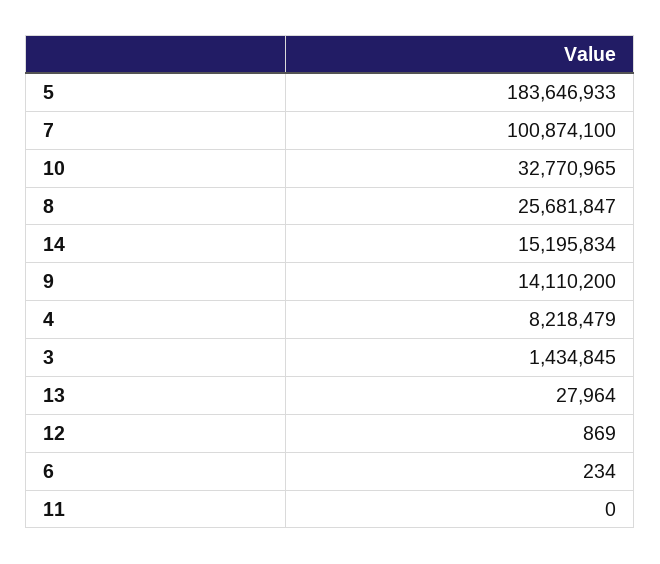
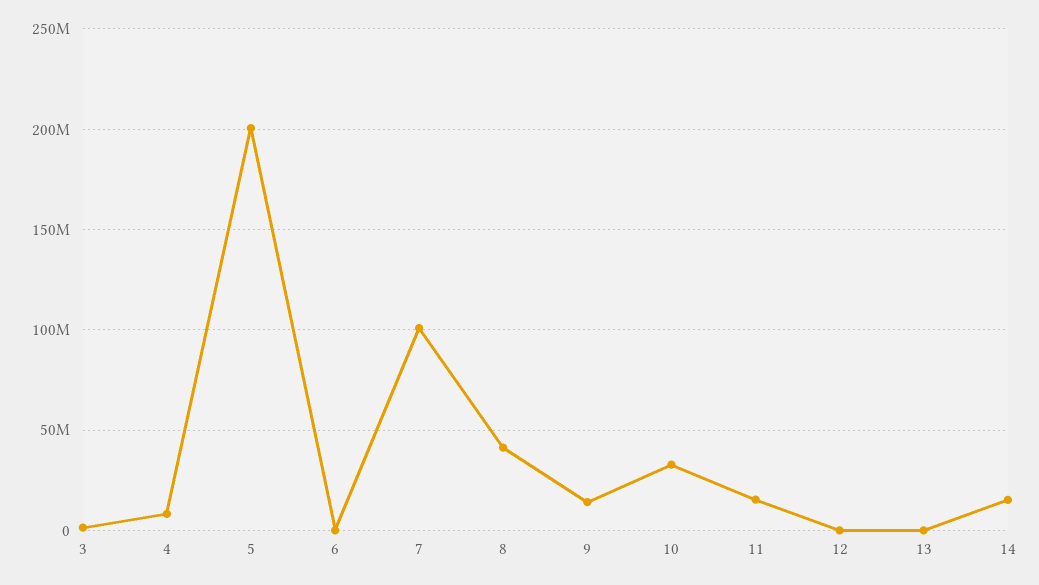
  {
-   "5": 183646933,
+   "5": 200000000,
    "7": 100874100,
    "10": 32770965,
-   "8": 25681847,
+   "8": 40000000,
    "14": 15195834,
    "9": 14110200,
    "4": 8218479,
    "3": 1434845,
    "13": 27964,
    "12": 869,
    "6": 234,
-   "11": 0
+   "11": 15000000
  }

